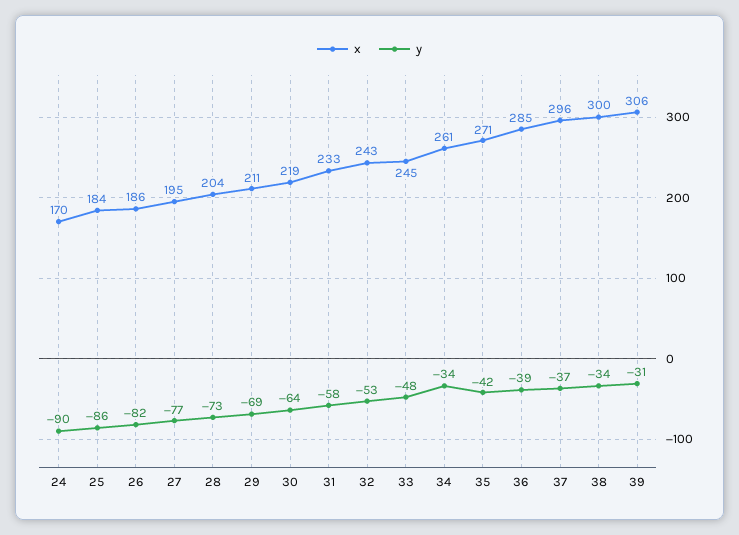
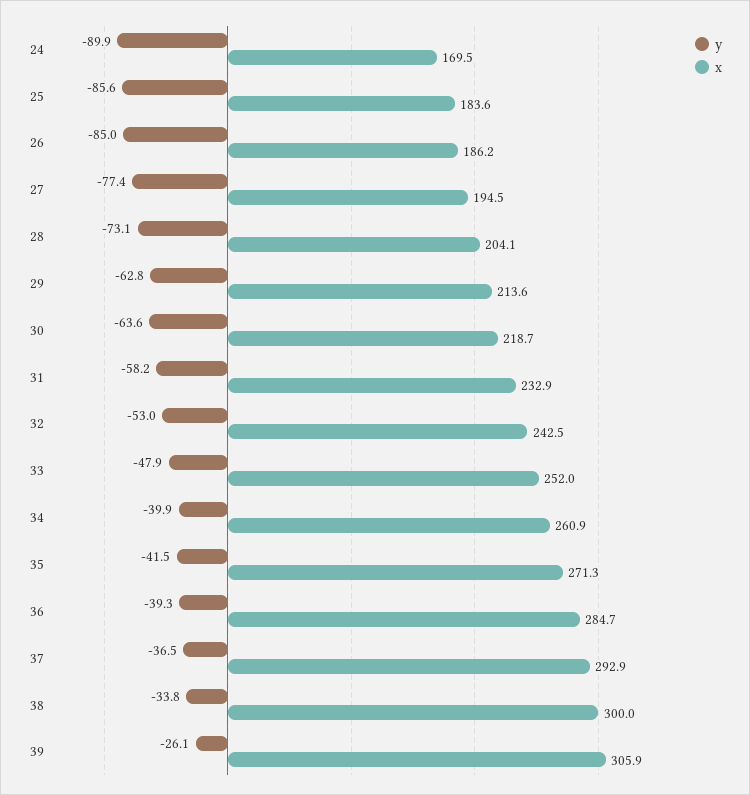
  {
    "x": {
      "24": 169.5,
      "25": 183.6,
      "26": 186.2,
      "27": 194.5,
      "28": 204.1,
-     "29": 211,
+     "29": 213.6,
      "30": 218.7,
      "31": 232.9,
      "32": 242.5,
-     "33": 245,
+     "33": 252,
      "34": 260.9,
      "35": 271.3,
      "36": 284.7,
-     "37": 296,
+     "37": 292.9,
      "38": 300,
      "39": 305.9
    },
    "y": {
      "24": -89.9,
      "25": -85.6,
-     "26": -82,
+     "26": -85,
      "27": -77.4,
      "28": -73.1,
-     "29": -69,
+     "29": -62.8,
      "30": -63.6,
      "31": -58.2,
      "32": -53,
      "33": -47.9,
-     "34": -34,
+     "34": -39.9,
      "35": -41.5,
      "36": -39.3,
      "37": -36.5,
      "38": -33.8,
-     "39": -31
+     "39": -26.1
    }
  }

